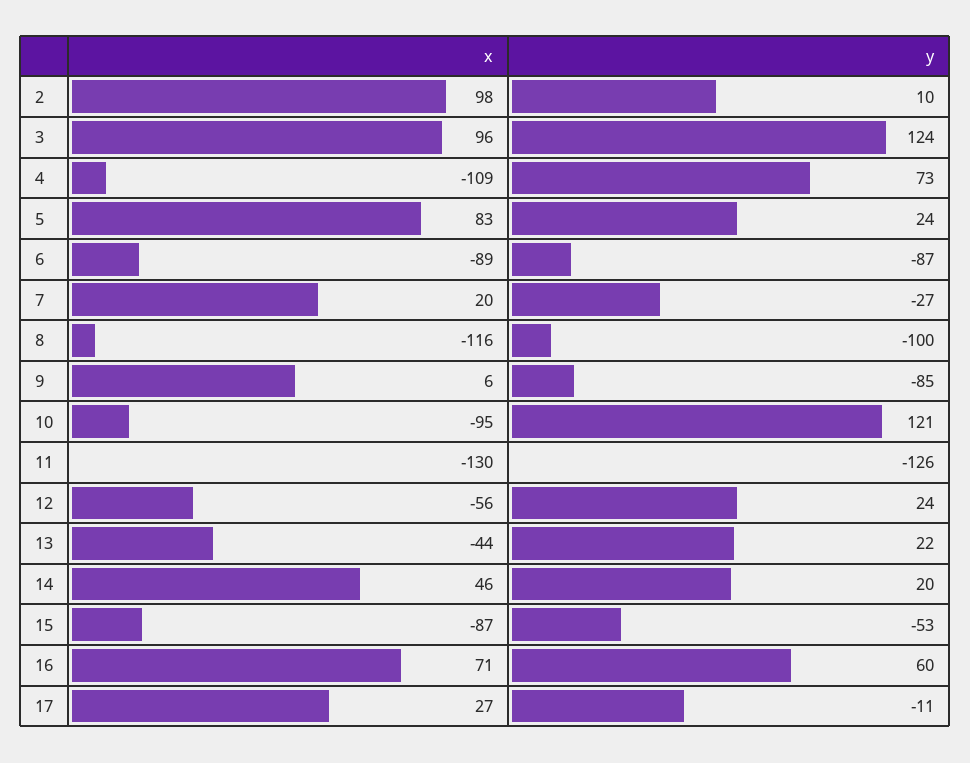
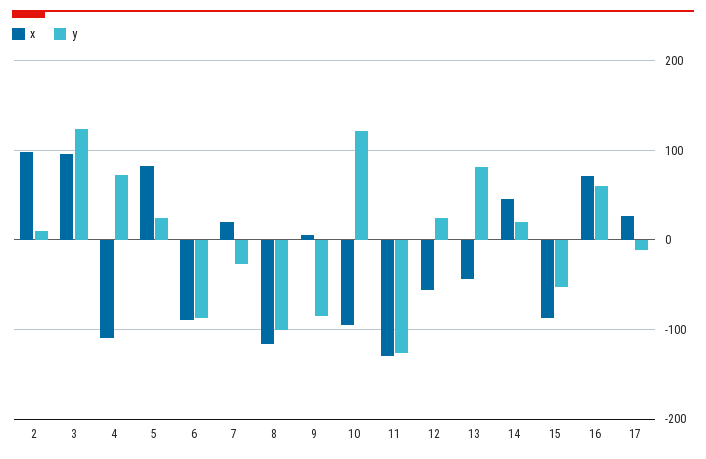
  {
    "x": {
      "2": 98,
      "3": 96,
      "4": -109,
      "5": 83,
      "6": -89,
      "7": 20,
      "8": -116,
      "9": 6,
      "10": -95,
      "11": -130,
      "12": -56,
      "13": -44,
      "14": 46,
      "15": -87,
      "16": 71,
      "17": 27
    },
    "y": {
      "2": 10,
      "3": 124,
      "4": 73,
      "5": 24,
      "6": -87,
      "7": -27,
      "8": -100,
      "9": -85,
      "10": 121,
      "11": -126,
      "12": 24,
-     "13": 22,
+     "13": 80,
      "14": 20,
      "15": -53,
      "16": 60,
      "17": -11
    }
  }

